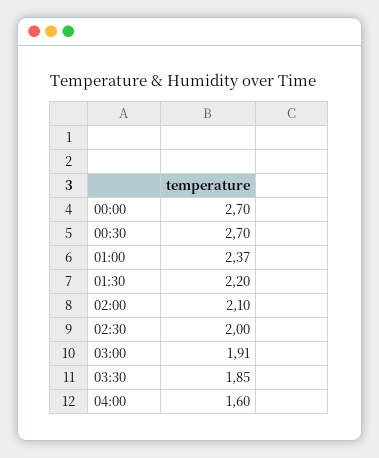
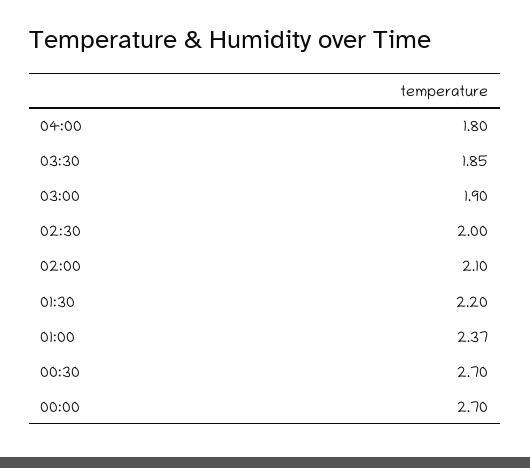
  {
    "00:00": 2.7,
    "00:30": 2.7,
    "01:00": 2.37,
    "01:30": 2.2,
    "02:00": 2.1,
    "02:30": 2,
-   "03:00": 1.91,
+   "03:00": 1.9,
    "03:30": 1.85,
-   "04:00": 1.6
+   "04:00": 1.8
  }

